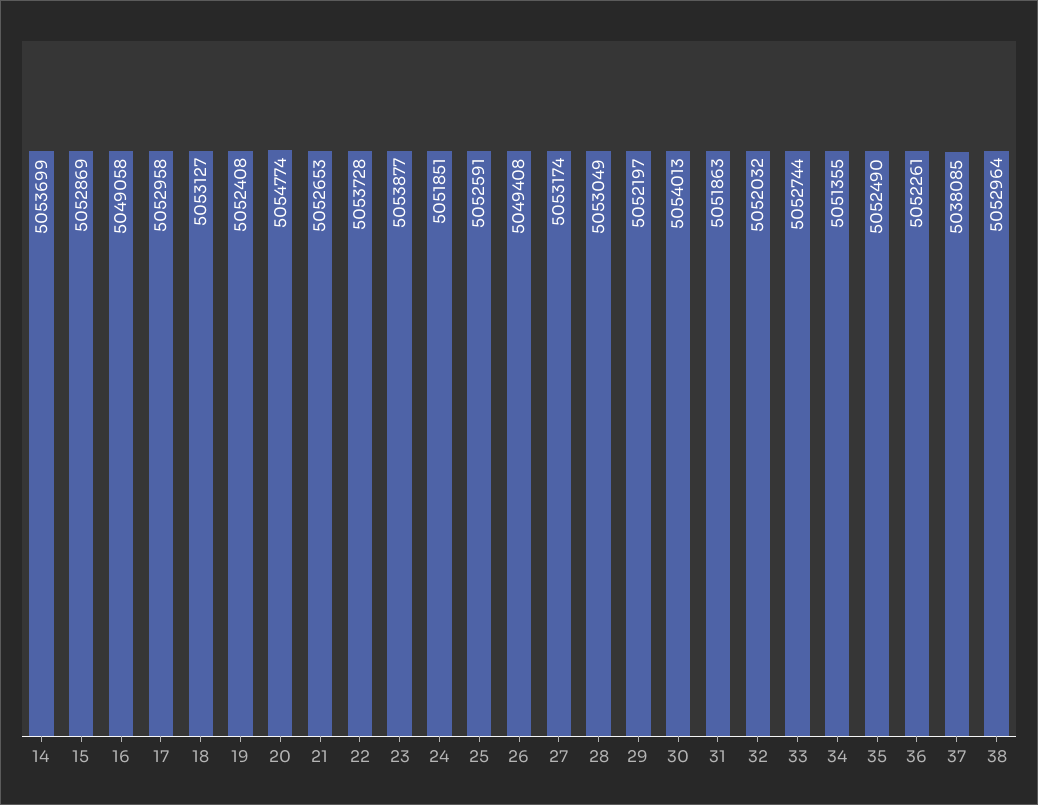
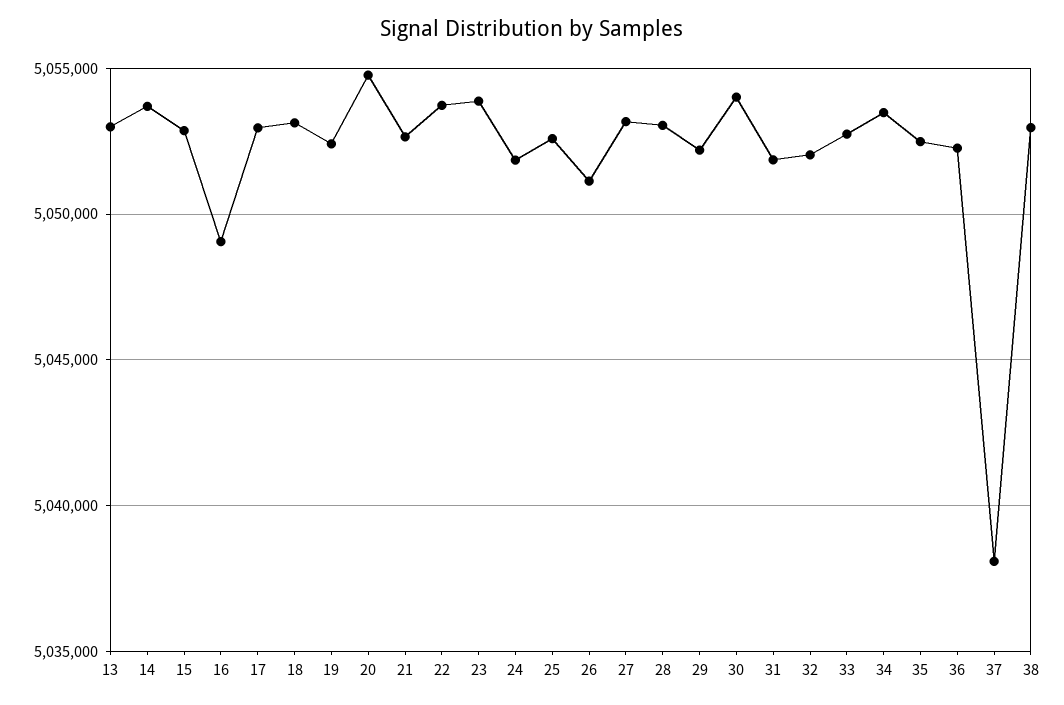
  {
    "14": 5053699,
    "15": 5052869,
    "16": 5049058,
    "17": 5052958,
    "18": 5053127,
    "19": 5052408,
    "20": 5054774,
    "21": 5052653,
    "22": 5053728,
    "23": 5053877,
    "24": 5051851,
    "25": 5052591,
-   "26": 5049408,
+   "26": 5051000,
    "27": 5053174,
    "28": 5053049,
    "29": 5052197,
    "30": 5054013,
    "31": 5051863,
    "32": 5052032,
    "33": 5052744,
-   "34": 5051355,
+   "34": 5053500,
    "35": 5052490,
    "36": 5052261,
    "37": 5038085,
-   "38": 5052964
+   "38": 5052964,
+   "13": 5053000
  }

